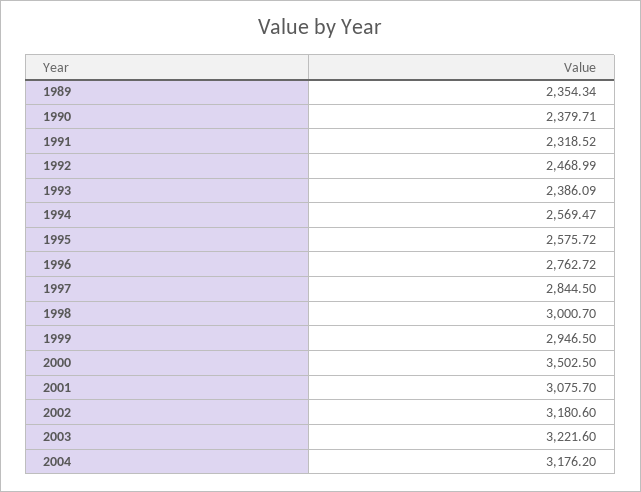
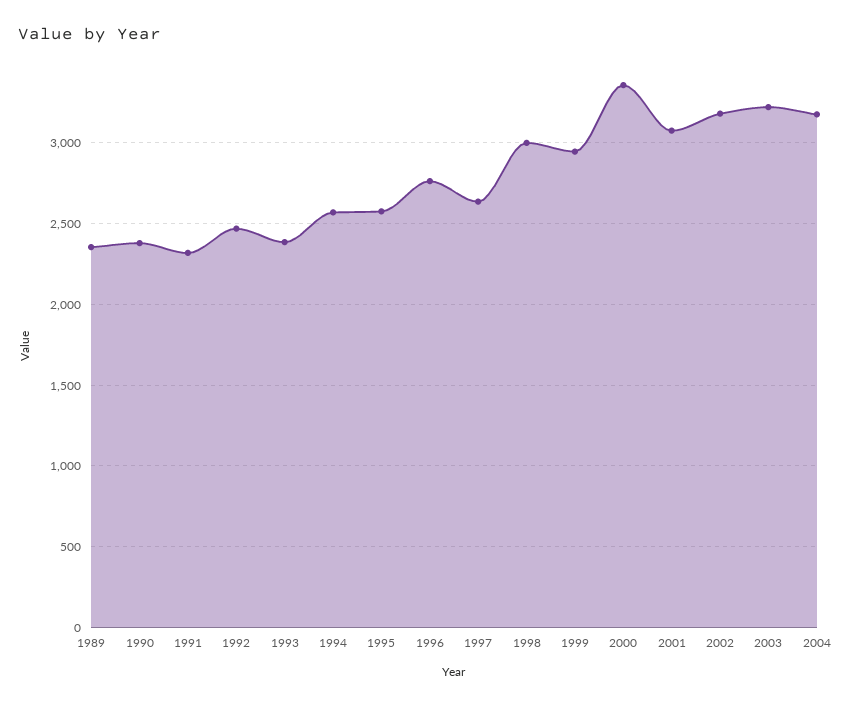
  {
    "1989": 2354.34,
    "1990": 2379.71,
    "1991": 2318.52,
    "1992": 2468.99,
    "1993": 2386.09,
    "1994": 2569.47,
    "1995": 2575.72,
    "1996": 2762.72,
-   "1997": 2844.5,
+   "1997": 2650,
    "1998": 3000.7,
    "1999": 2946.5,
-   "2000": 3502.5,
+   "2000": 3350,
    "2001": 3075.7,
    "2002": 3180.6,
    "2003": 3221.6,
    "2004": 3176.2
  }

